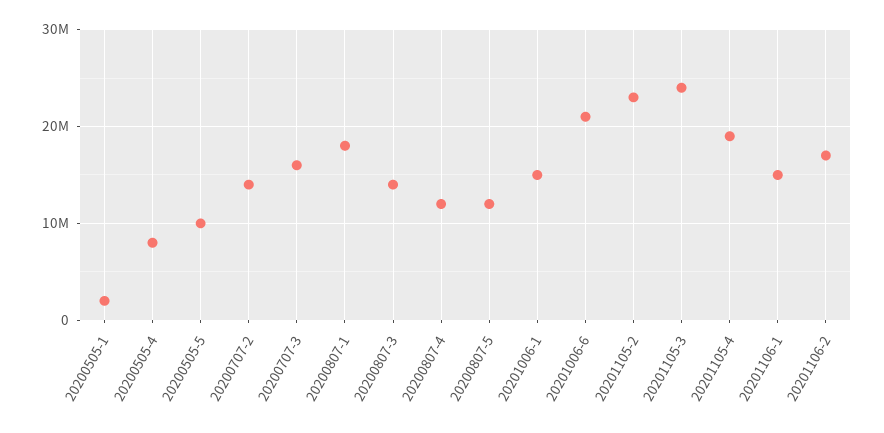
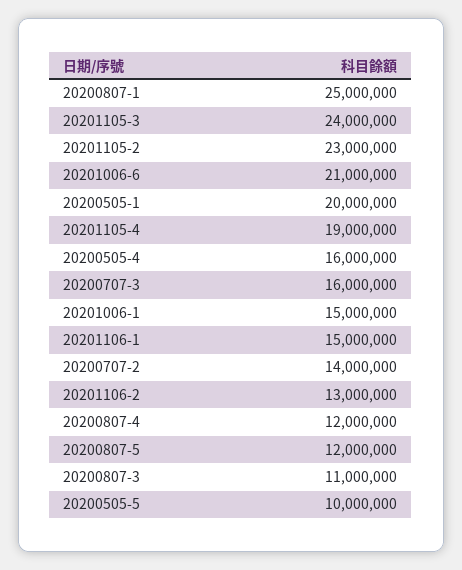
  {
-   "20200505-1": 2000000,
+   "20200505-1": 20000000,
-   "20200505-4": 8000000,
+   "20200505-4": 16000000,
    "20200505-5": 10000000,
    "20200707-2": 14000000,
    "20200707-3": 16000000,
-   "20200807-1": 18000000,
+   "20200807-1": 25000000,
-   "20200807-3": 14000000,
+   "20200807-3": 11000000,
    "20200807-4": 12000000,
    "20200807-5": 12000000,
    "20201006-1": 15000000,
    "20201006-6": 21000000,
    "20201105-2": 23000000,
    "20201105-3": 24000000,
    "20201105-4": 19000000,
    "20201106-1": 15000000,
-   "20201106-2": 17000000
+   "20201106-2": 13000000
  }

